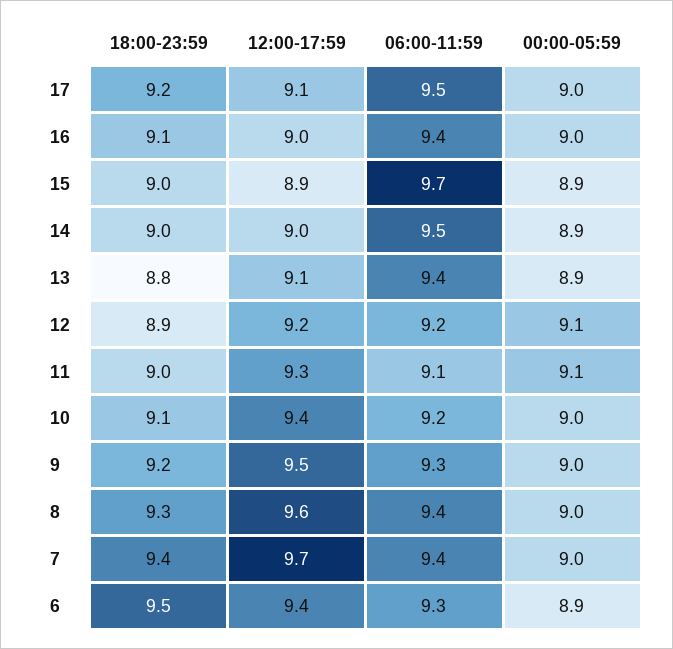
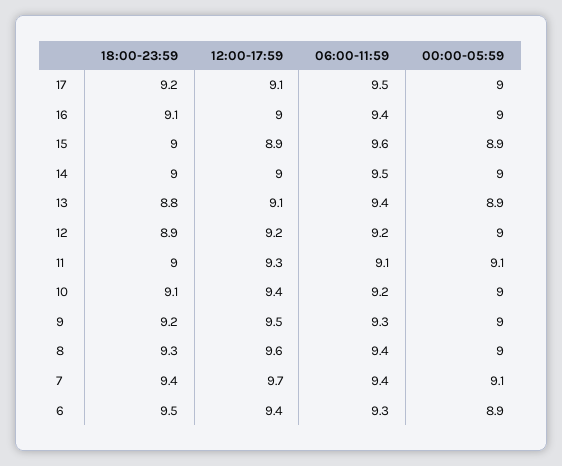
  {
    "18:00-23:59": {
      "17": 9.2,
      "16": 9.1,
      "15": 9,
      "14": 9,
      "13": 8.8,
      "12": 8.9,
      "11": 9,
      "10": 9.1,
      "9": 9.2,
      "8": 9.3,
      "7": 9.4,
      "6": 9.5
    },
    "12:00-17:59": {
      "17": 9.1,
      "16": 9,
      "15": 8.9,
      "14": 9,
      "13": 9.1,
      "12": 9.2,
      "11": 9.3,
      "10": 9.4,
      "9": 9.5,
      "8": 9.6,
      "7": 9.7,
      "6": 9.4
    },
    "06:00-11:59": {
      "17": 9.5,
      "16": 9.4,
-     "15": 9.7,
+     "15": 9.6,
      "14": 9.5,
      "13": 9.4,
      "12": 9.2,
      "11": 9.1,
      "10": 9.2,
      "9": 9.3,
      "8": 9.4,
      "7": 9.4,
      "6": 9.3
    },
    "00:00-05:59": {
      "17": 9,
      "16": 9,
      "15": 8.9,
-     "14": 8.9,
+     "14": 9,
      "13": 8.9,
-     "12": 9.1,
+     "12": 9,
      "11": 9.1,
      "10": 9,
      "9": 9,
      "8": 9,
-     "7": 9,
+     "7": 9.1,
      "6": 8.9
    }
  }

